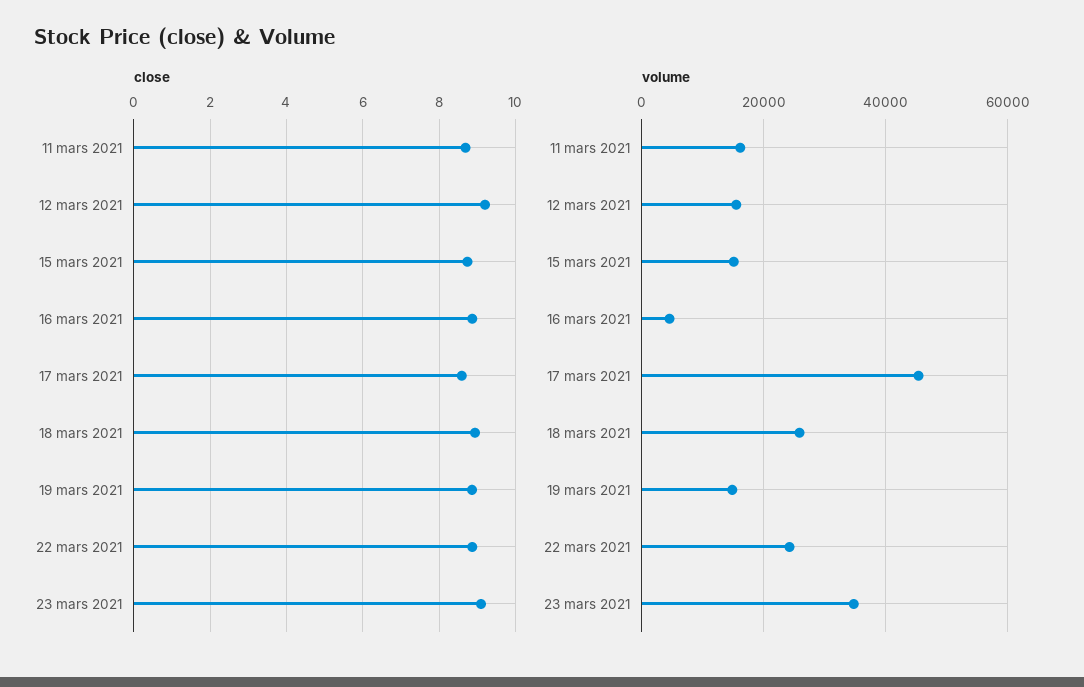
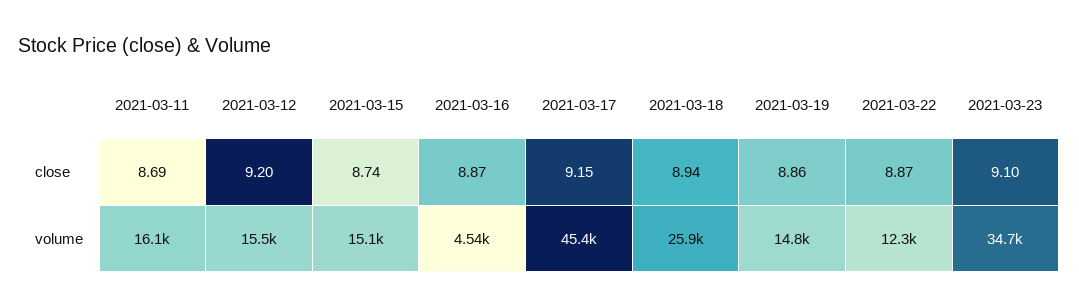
  {
    "close": {
      "11 mars 2021": 8.69,
      "12 mars 2021": 9.2,
      "15 mars 2021": 8.74,
      "16 mars 2021": 8.87,
-     "17 mars 2021": 8.6,
+     "17 mars 2021": 9.15,
      "18 mars 2021": 8.94,
      "19 mars 2021": 8.86,
      "22 mars 2021": 8.87,
      "23 mars 2021": 9.1
    },
    "volume": {
      "11 mars 2021": 16100,
      "12 mars 2021": 15500,
      "15 mars 2021": 15100,
      "16 mars 2021": 4540,
      "17 mars 2021": 45400,
      "18 mars 2021": 25900,
      "19 mars 2021": 14800,
-     "22 mars 2021": 24000,
+     "22 mars 2021": 12300,
      "23 mars 2021": 34700
    }
  }

